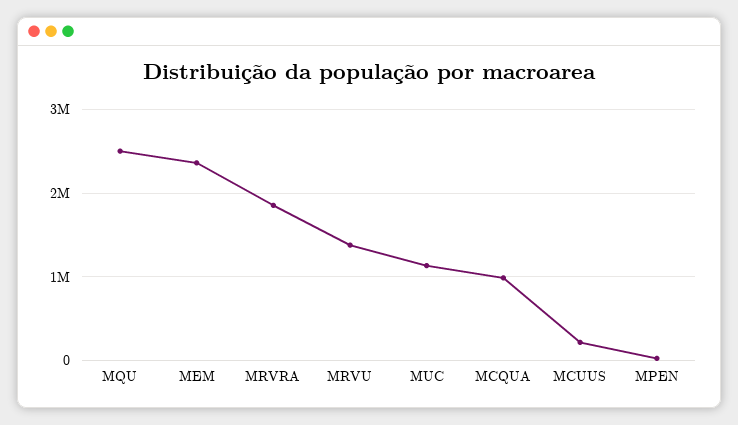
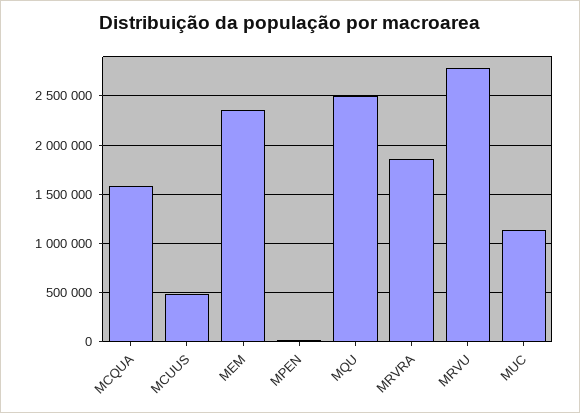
  {
    "MQU": 2500000,
    "MEM": 2400000,
    "MRVRA": 1900000,
-   "MRVU": 1400000,
+   "MRVU": 2800000,
    "MUC": 1100000,
-   "MCQUA": 1000000,
+   "MCQUA": 1600000,
-   "MCUUS": 200000,
+   "MCUUS": 500000,
    "MPEN": 0
  }

